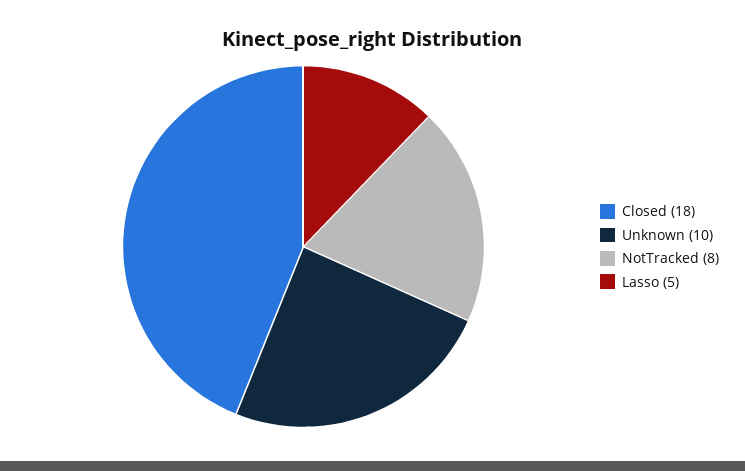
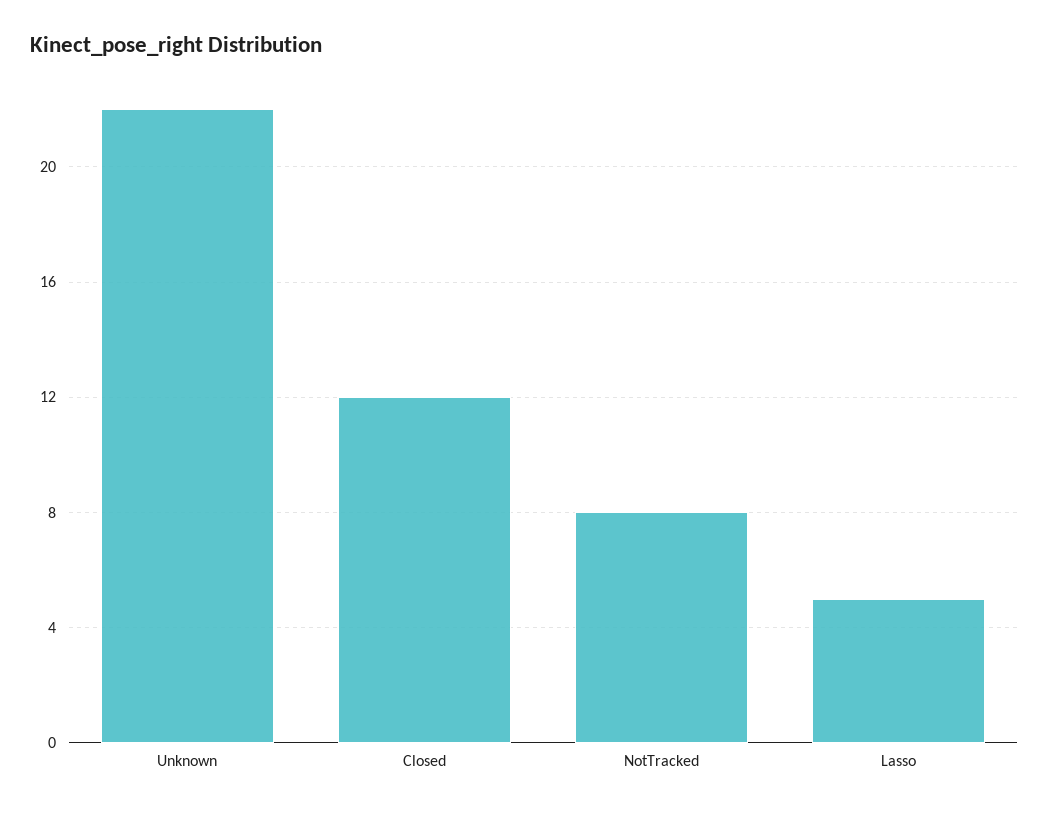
  {
-   "Closed": 18,
+   "Closed": 12,
-   "Unknown": 10,
+   "Unknown": 22,
    "NotTracked": 8,
    "Lasso": 5
  }

